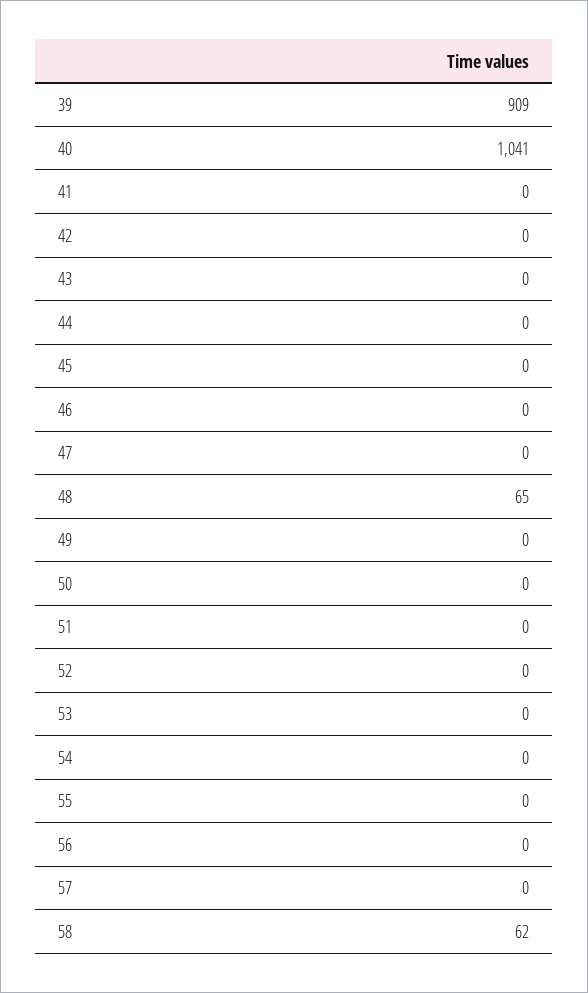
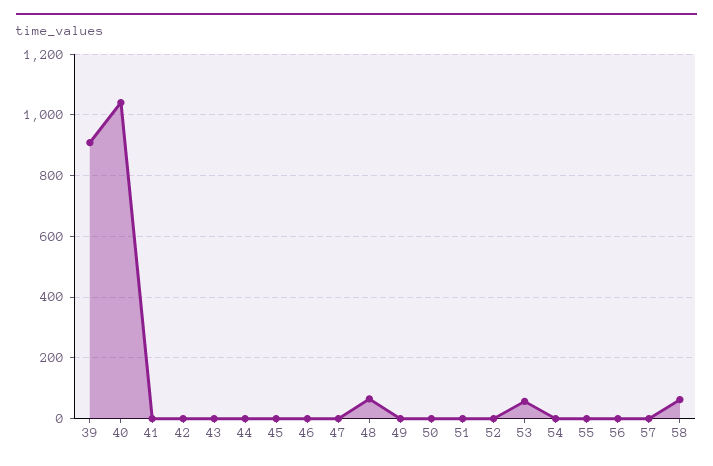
  {
    "39": 909,
    "40": 1041,
    "41": 0,
    "42": 0,
    "43": 0,
    "44": 0,
    "45": 0,
    "46": 0,
    "47": 0,
    "48": 65,
    "49": 0,
    "50": 0,
    "51": 0,
    "52": 0,
-   "53": 0,
+   "53": 60,
    "54": 0,
    "55": 0,
    "56": 0,
    "57": 0,
    "58": 62
  }

